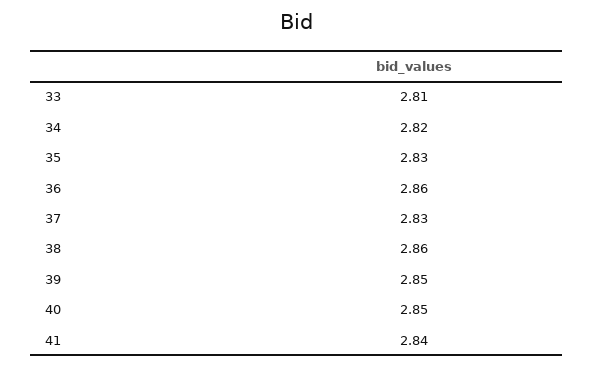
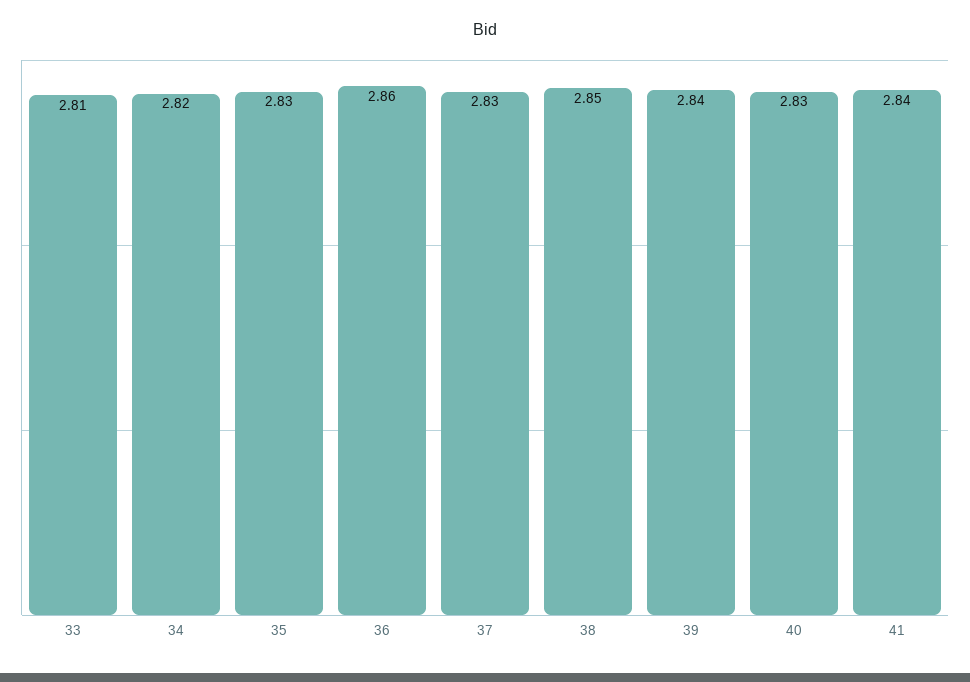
  {
    "33": 2.81,
    "34": 2.82,
    "35": 2.83,
    "36": 2.86,
    "37": 2.83,
-   "38": 2.86,
+   "38": 2.85,
-   "39": 2.85,
+   "39": 2.84,
-   "40": 2.85,
+   "40": 2.83,
    "41": 2.84
  }

